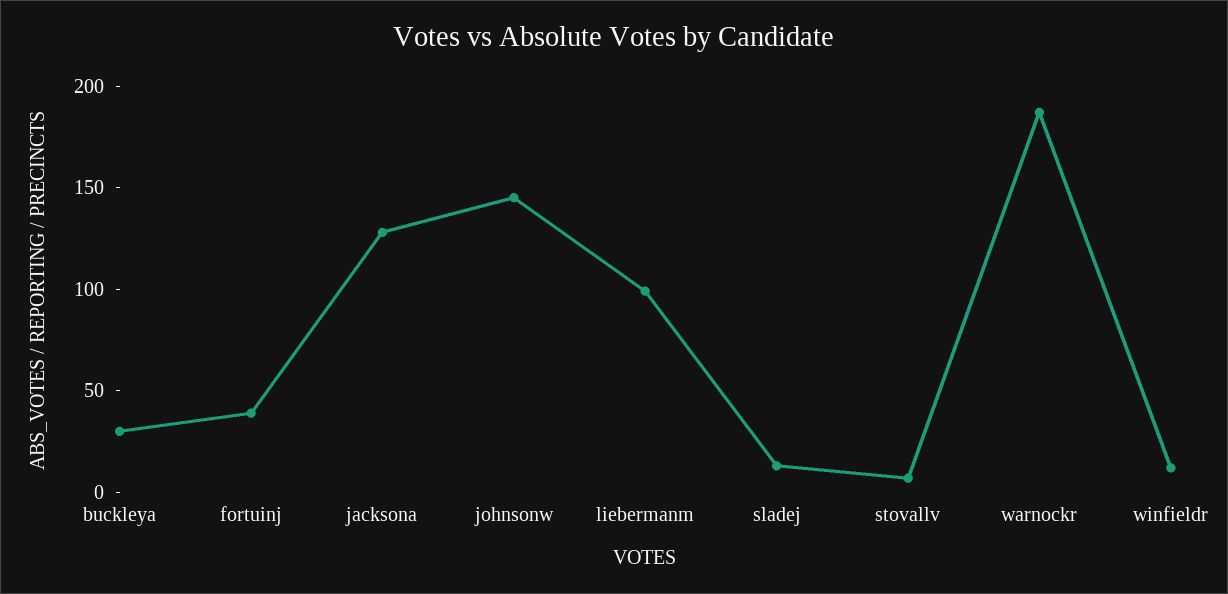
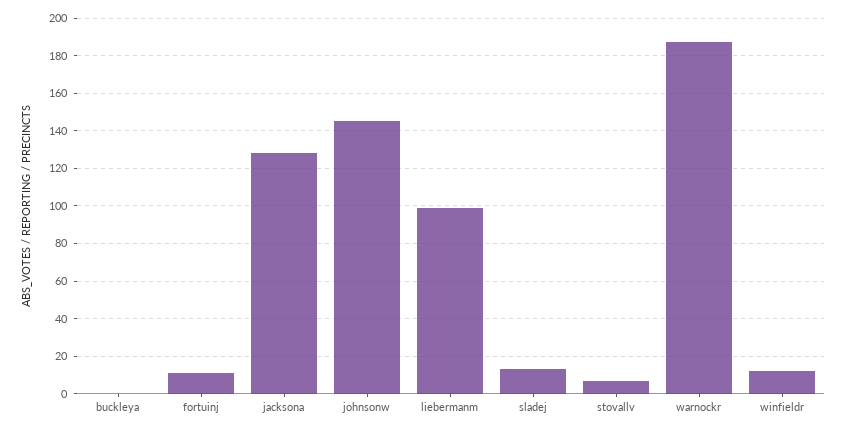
  {
-   "buckleya": 30,
+   "buckleya": 0,
-   "fortuinj": 40,
+   "fortuinj": 10,
    "jacksona": 130,
    "johnsonw": 145,
    "liebermanm": 100,
    "sladej": 15,
    "stovallv": 5,
    "warnockr": 185,
    "winfieldr": 10
  }

